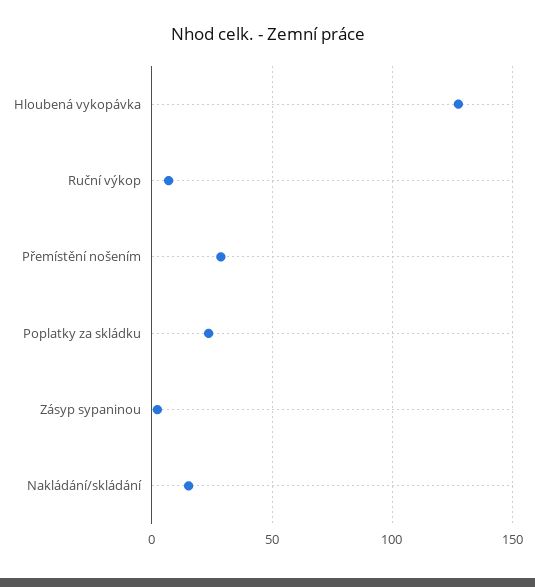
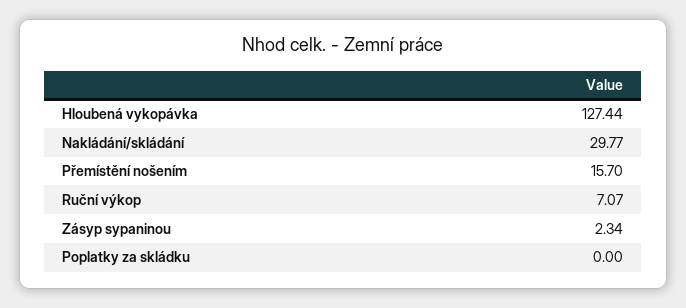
  {
    "Hloubená vykopávka": 127.44,
    "Ruční výkop": 7.07,
-   "Přemístění nošením": 30,
+   "Přemístění nošením": 15.7,
-   "Poplatky za skládku": 25,
+   "Poplatky za skládku": 0,
    "Zásyp sypaninou": 2.34,
-   "Nakládání/skládání": 15
+   "Nakládání/skládání": 29.77
  }

